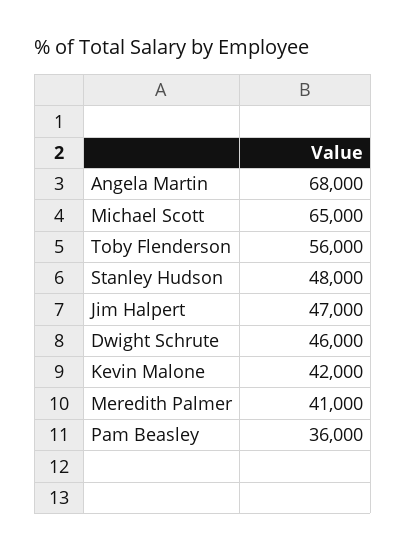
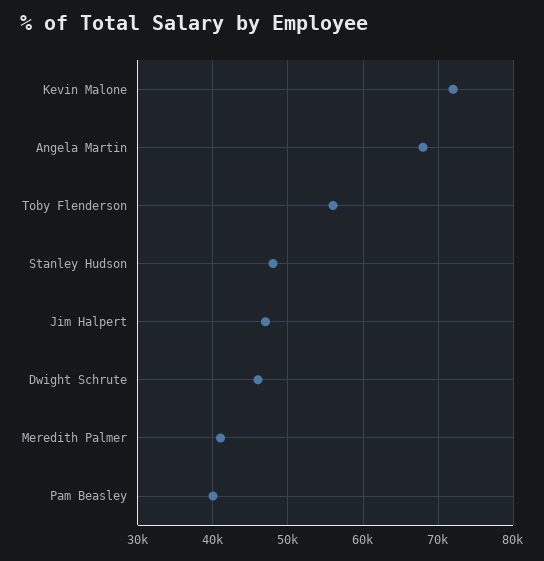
  {
    "Angela Martin": 68000,
-   "Michael Scott": 65000,
    "Toby Flenderson": 56000,
    "Stanley Hudson": 48000,
    "Jim Halpert": 47000,
    "Dwight Schrute": 46000,
-   "Kevin Malone": 42000,
+   "Kevin Malone": 72000,
    "Meredith Palmer": 41000,
-   "Pam Beasley": 36000
+   "Pam Beasley": 40000
  }

